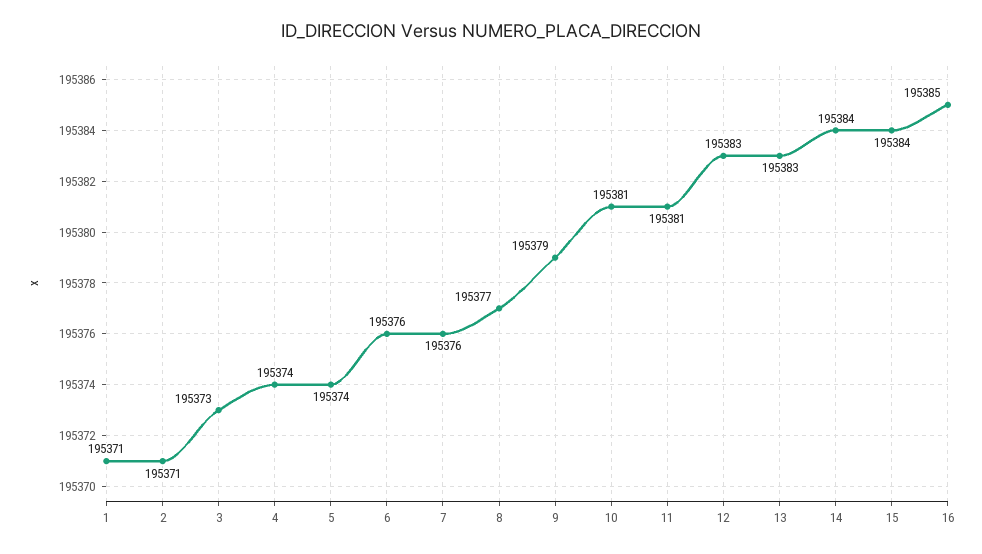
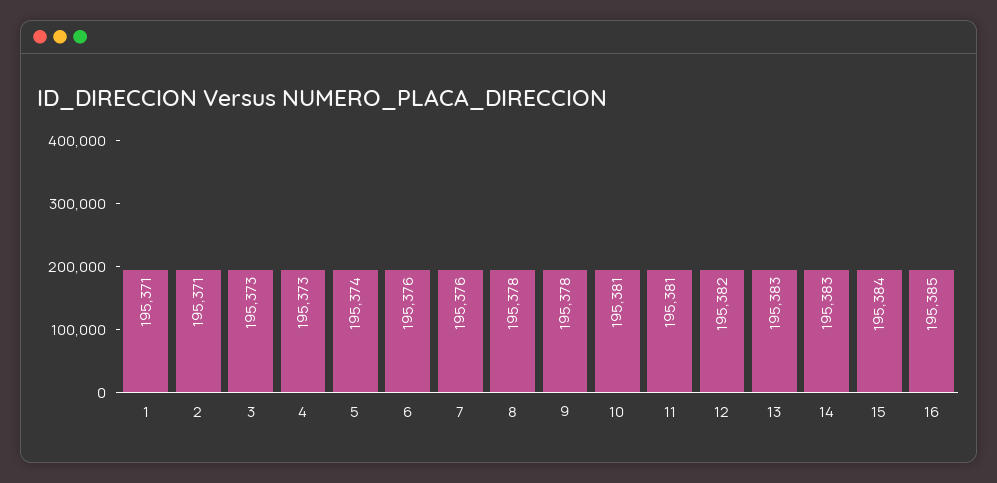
  {
    "1": 195371,
    "2": 195371,
    "3": 195373,
-   "4": 195374,
+   "4": 195373,
    "5": 195374,
    "6": 195376,
    "7": 195376,
-   "8": 195377,
+   "8": 195378,
-   "9": 195379,
+   "9": 195378,
    "10": 195381,
    "11": 195381,
-   "12": 195383,
+   "12": 195382,
    "13": 195383,
-   "14": 195384,
+   "14": 195383,
    "15": 195384,
    "16": 195385
  }

